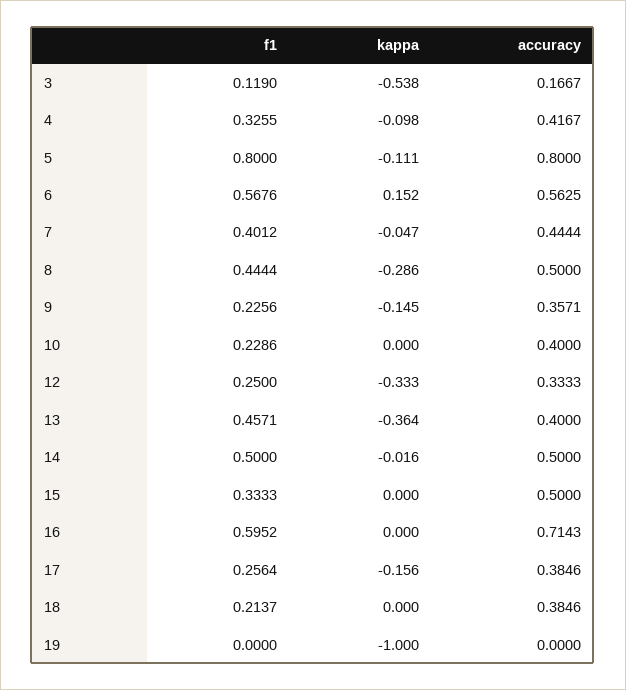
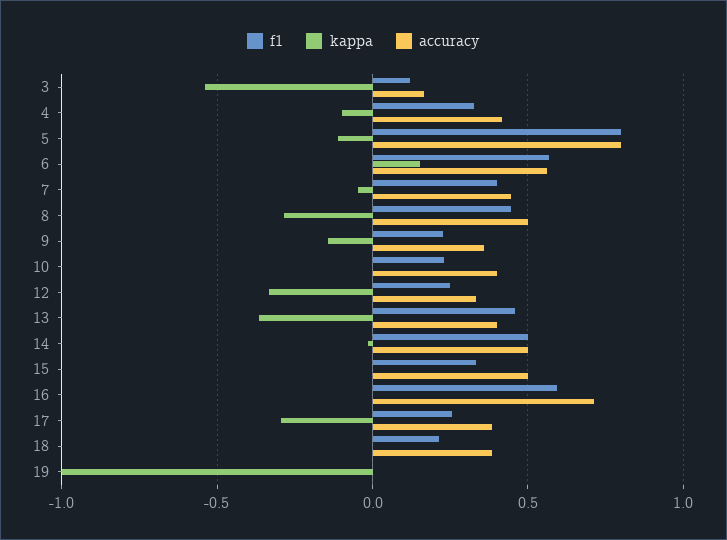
  {
    "f1": {
      "3": 0.119,
      "4": 0.3255,
      "5": 0.8,
      "6": 0.5676,
      "7": 0.4012,
      "8": 0.4444,
      "9": 0.2256,
      "10": 0.2286,
      "12": 0.25,
      "13": 0.4571,
      "14": 0.5,
      "15": 0.3333,
      "16": 0.5952,
      "17": 0.2564,
      "18": 0.2137,
      "19": 0
    },
    "kappa": {
      "3": -0.538,
      "4": -0.098,
      "5": -0.111,
      "6": 0.152,
      "7": -0.047,
      "8": -0.286,
      "9": -0.145,
      "10": 0,
      "12": -0.333,
      "13": -0.364,
      "14": -0.016,
      "15": 0,
      "16": 0,
-     "17": -0.156,
+     "17": -0.3,
      "18": 0,
      "19": -1
    },
    "accuracy": {
      "3": 0.1667,
      "4": 0.4167,
      "5": 0.8,
      "6": 0.5625,
      "7": 0.4444,
      "8": 0.5,
      "9": 0.3571,
      "10": 0.4,
      "12": 0.3333,
      "13": 0.4,
      "14": 0.5,
      "15": 0.5,
      "16": 0.7143,
      "17": 0.3846,
      "18": 0.3846,
      "19": 0
    }
  }

